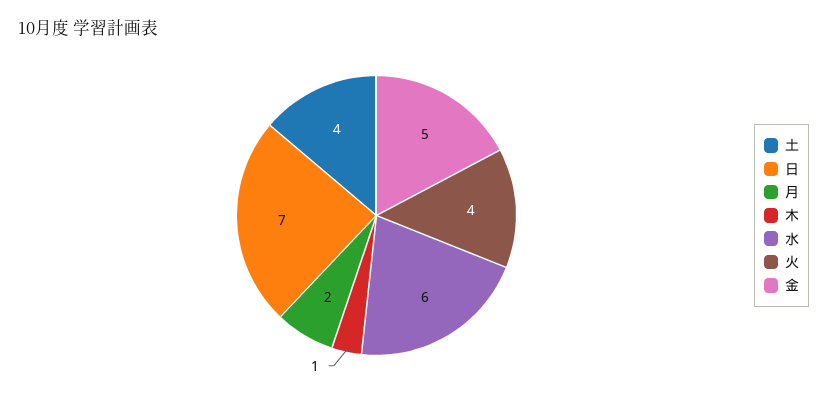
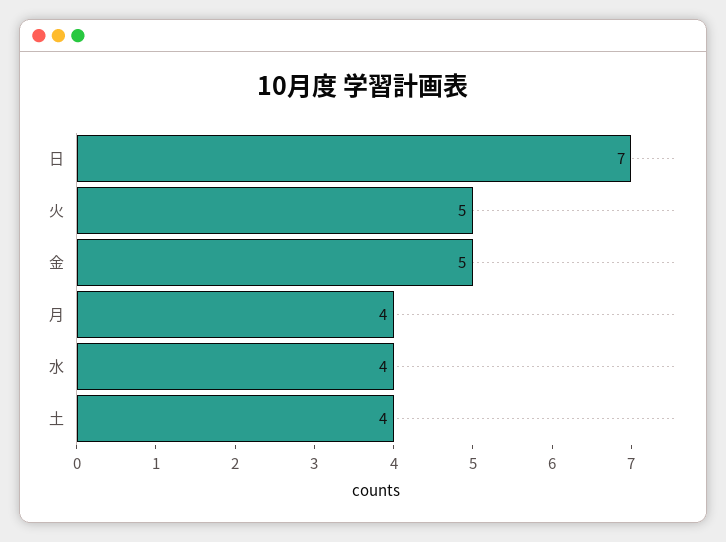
  {
    "土": 4,
    "日": 7,
-   "月": 2,
+   "月": 4,
-   "木": 1,
-   "水": 6,
+   "水": 4,
-   "火": 4,
+   "火": 5,
    "金": 5
  }

